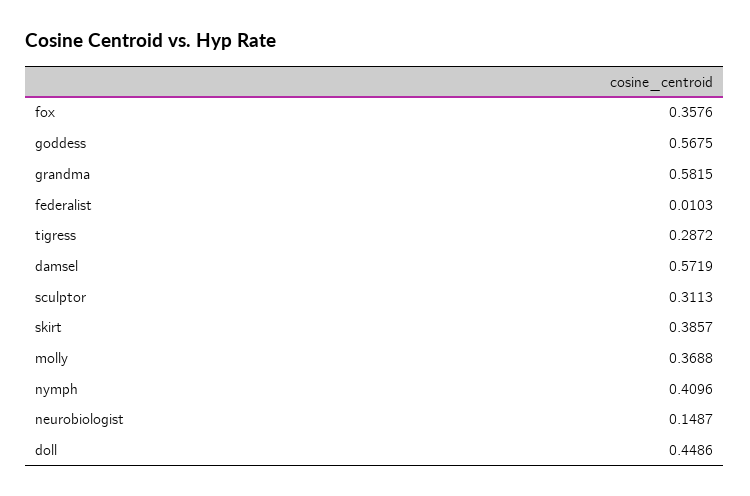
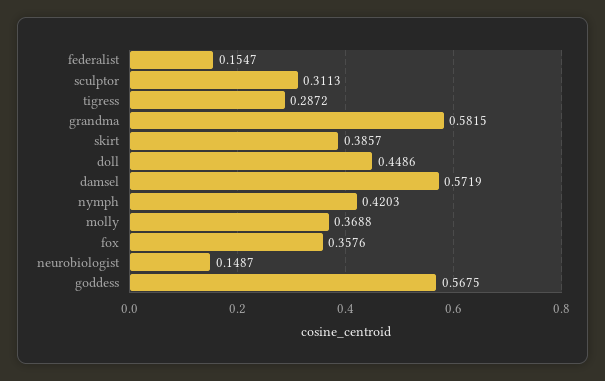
  {
    "fox": 0.3576,
    "goddess": 0.5675,
    "grandma": 0.5815,
-   "federalist": 0.0103,
+   "federalist": 0.1547,
    "tigress": 0.2872,
    "damsel": 0.5719,
    "sculptor": 0.3113,
    "skirt": 0.3857,
    "molly": 0.3688,
-   "nymph": 0.4096,
+   "nymph": 0.4203,
    "neurobiologist": 0.1487,
    "doll": 0.4486
  }

